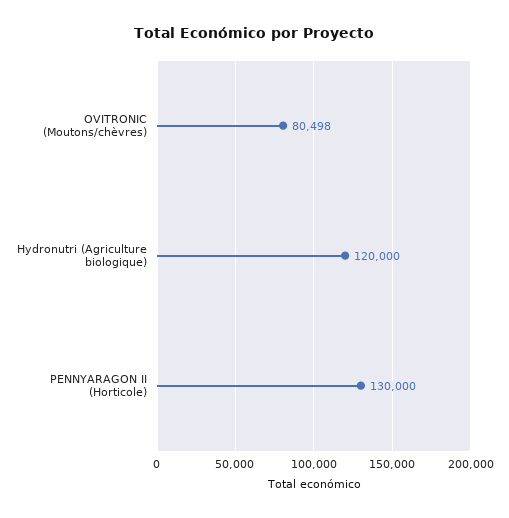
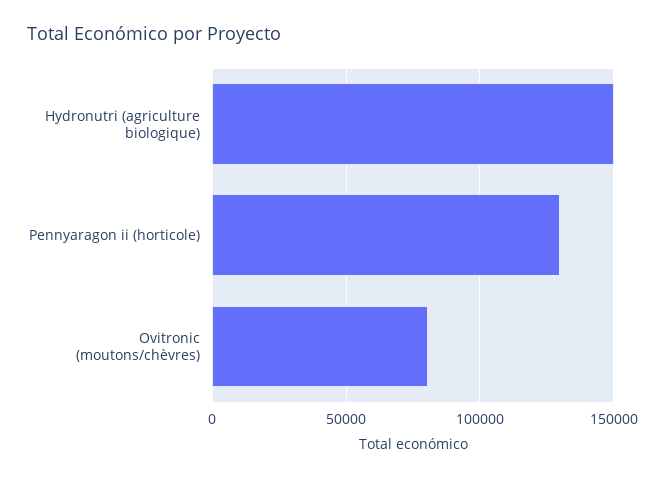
  {
    "OVITRONIC (Moutons/chèvres)": 80498,
-   "Hydronutri (Agriculture biologique)": 120000,
+   "Hydronutri (Agriculture biologique)": 150000,
    "PENNYARAGON II (Horticole)": 130000
  }

